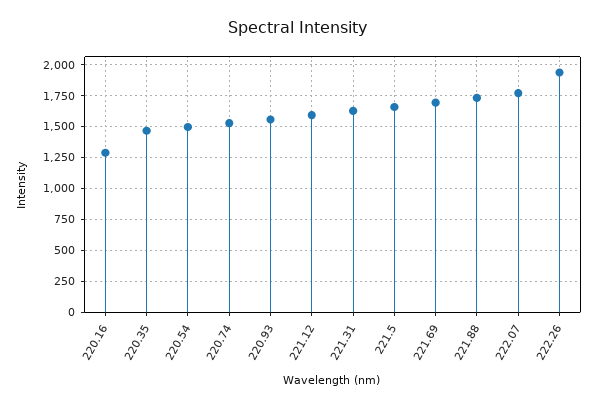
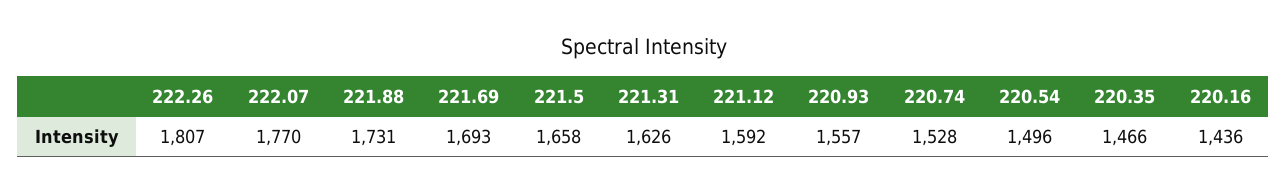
  {
-   "220.16": 1300,
+   "220.16": 1436,
    "220.35": 1466,
    "220.54": 1496,
    "220.74": 1528,
    "220.93": 1557,
    "221.12": 1592,
    "221.31": 1626,
    "221.5": 1658,
    "221.69": 1693,
    "221.88": 1731,
    "222.07": 1770,
-   "222.26": 1950
+   "222.26": 1807
  }

